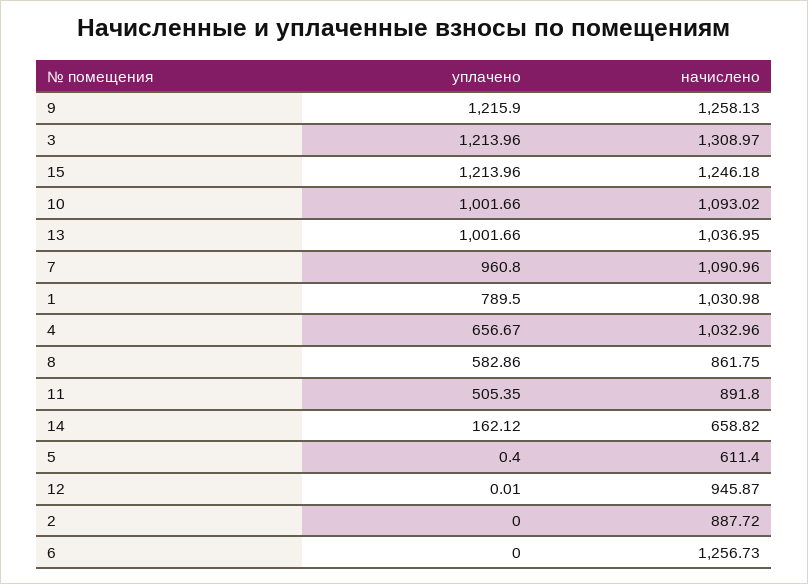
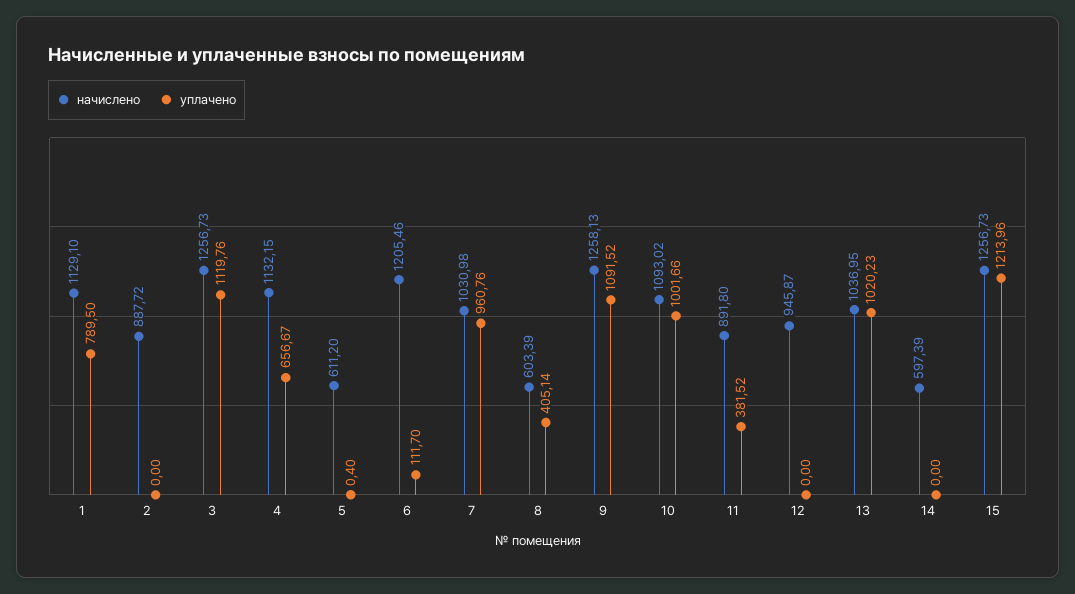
  {
    "уплачено": {
-     "9": 1215.9,
+     "9": 1091.52,
-     "3": 1213.96,
+     "3": 1119.76,
      "15": 1213.96,
      "10": 1001.66,
-     "13": 1001.66,
+     "13": 1020.23,
-     "7": 960.8,
+     "7": 960.76,
      "1": 789.5,
      "4": 656.67,
-     "8": 582.86,
+     "8": 405.14,
-     "11": 505.35,
+     "11": 381.52,
-     "14": 162.12,
+     "14": 0,
      "5": 0.4,
-     "12": 0.01,
+     "12": 0,
      "2": 0,
-     "6": 0
+     "6": 111.7
    },
    "начислено": {
      "9": 1258.13,
-     "3": 1308.97,
+     "3": 1256.73,
-     "15": 1246.18,
+     "15": 1256.73,
      "10": 1093.02,
      "13": 1036.95,
-     "7": 1090.96,
+     "7": 1030.98,
-     "1": 1030.98,
+     "1": 1129.1,
-     "4": 1032.96,
+     "4": 1132.15,
-     "8": 861.75,
+     "8": 603.39,
      "11": 891.8,
-     "14": 658.82,
+     "14": 597.39,
-     "5": 611.4,
+     "5": 611.2,
      "12": 945.87,
      "2": 887.72,
-     "6": 1256.73
+     "6": 1205.46
    }
  }

